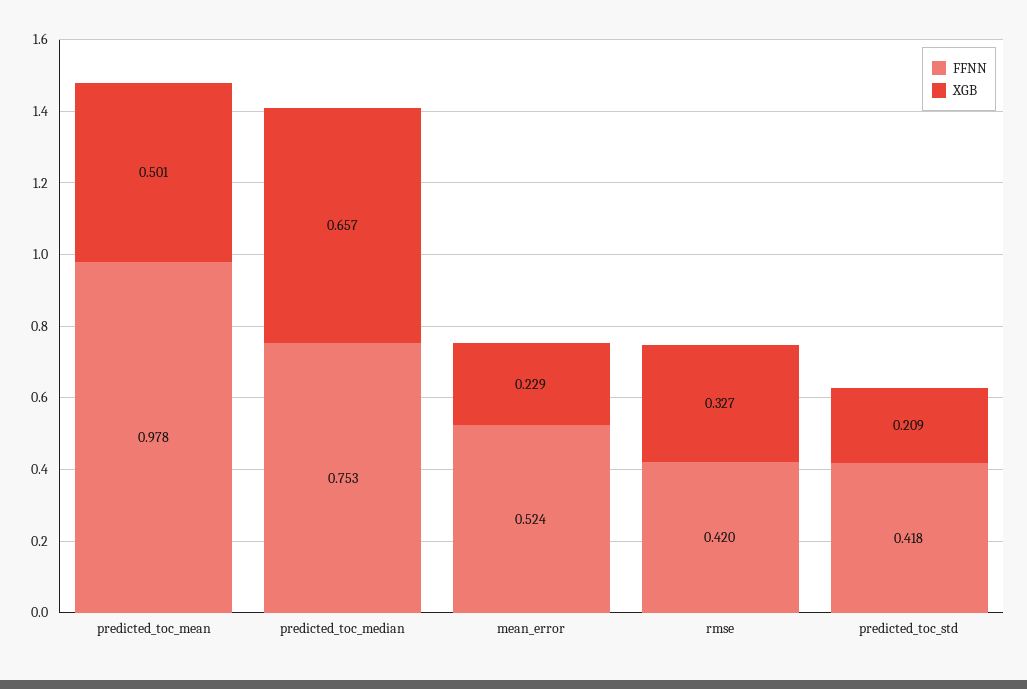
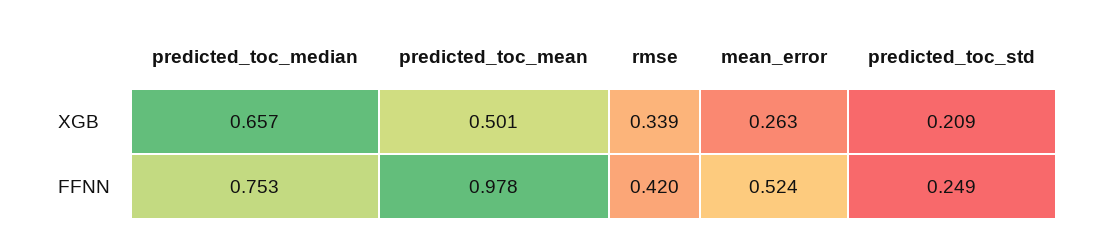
  {
    "FFNN": {
      "predicted_toc_mean": 0.978,
      "predicted_toc_median": 0.753,
      "mean_error": 0.524,
      "rmse": 0.42,
-     "predicted_toc_std": 0.418
+     "predicted_toc_std": 0.249
    },
    "XGB": {
      "predicted_toc_mean": 0.501,
      "predicted_toc_median": 0.657,
-     "mean_error": 0.229,
+     "mean_error": 0.263,
-     "rmse": 0.327,
+     "rmse": 0.339,
      "predicted_toc_std": 0.209
    }
  }

